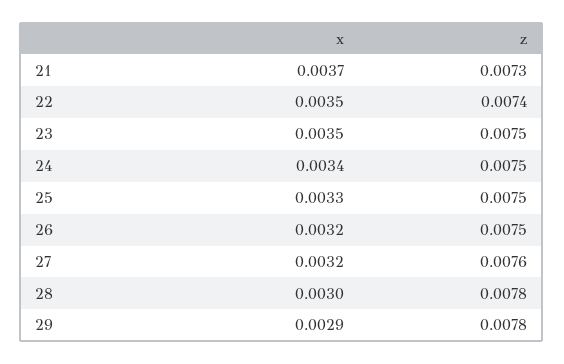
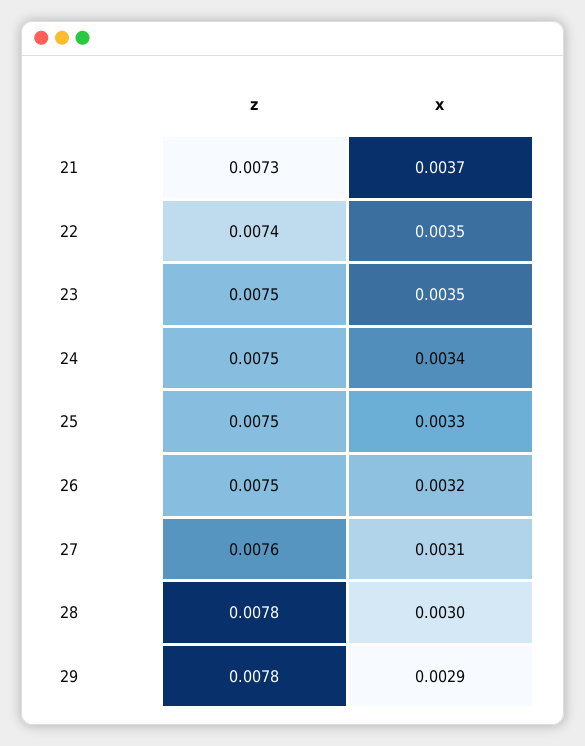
  {
    "x": {
      "21": 0.0037,
      "22": 0.0035,
      "23": 0.0035,
      "24": 0.0034,
      "25": 0.0033,
      "26": 0.0032,
-     "27": 0.0032,
+     "27": 0.0031,
      "28": 0.003,
      "29": 0.0029
    },
    "z": {
      "21": 0.0073,
      "22": 0.0074,
      "23": 0.0075,
      "24": 0.0075,
      "25": 0.0075,
      "26": 0.0075,
      "27": 0.0076,
      "28": 0.0078,
      "29": 0.0078
    }
  }

